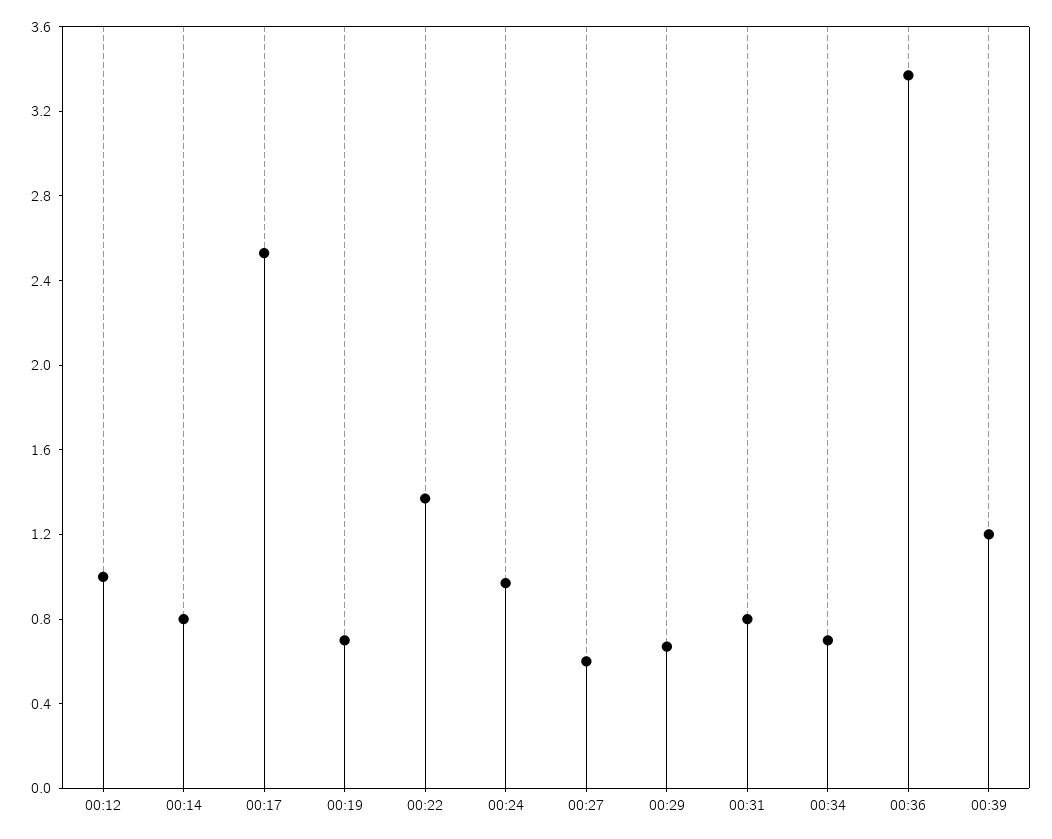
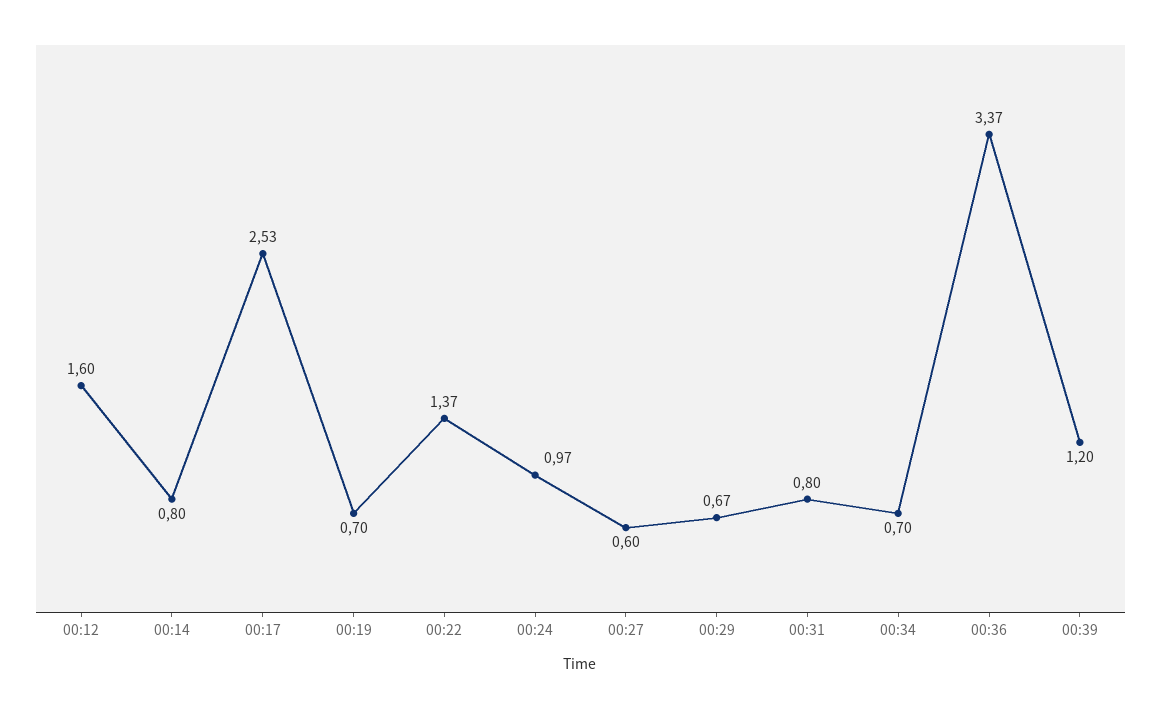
  {
-   "00:12": 1,
+   "00:12": 1.6,
    "00:14": 0.8,
    "00:17": 2.53,
    "00:19": 0.7,
    "00:22": 1.37,
    "00:24": 0.97,
    "00:27": 0.6,
    "00:29": 0.67,
    "00:31": 0.8,
    "00:34": 0.7,
    "00:36": 3.37,
    "00:39": 1.2
  }

